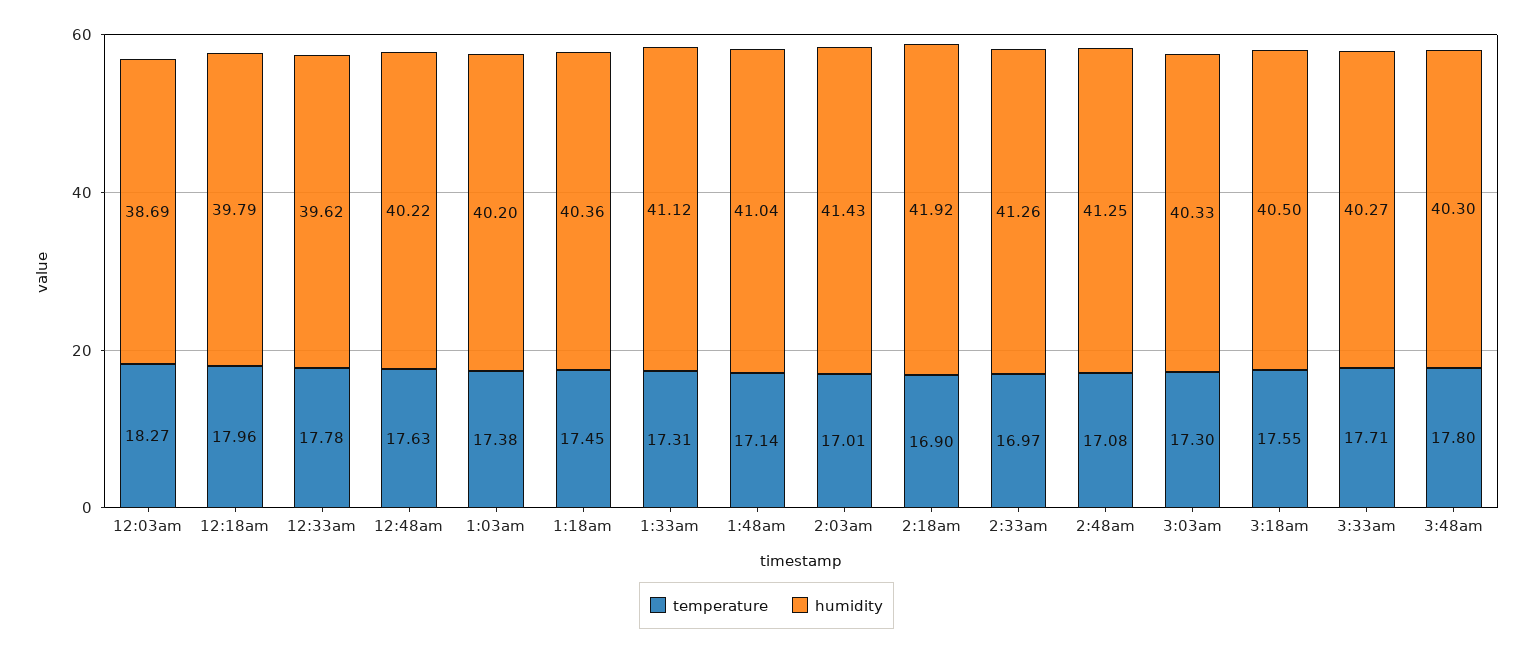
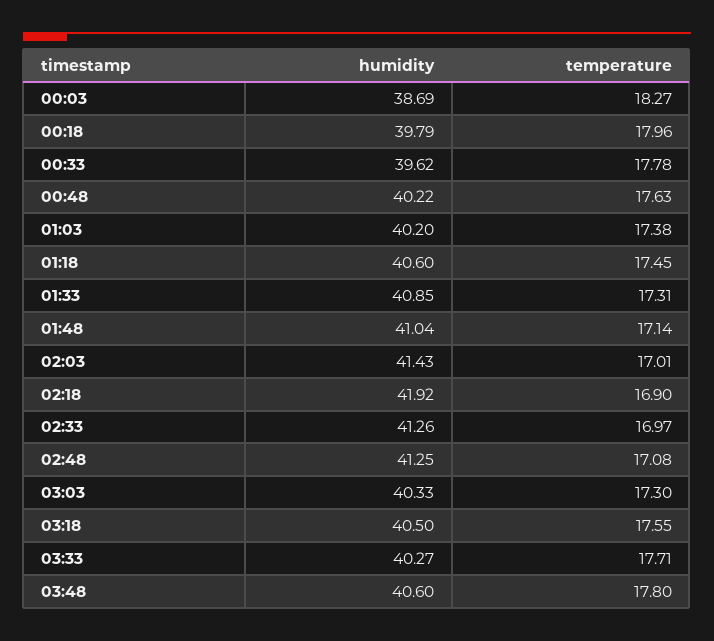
  {
    "temperature": {
      "12:03am": 18.27,
      "12:18am": 17.96,
      "12:33am": 17.78,
      "12:48am": 17.63,
      "1:03am": 17.38,
      "1:18am": 17.45,
      "1:33am": 17.31,
      "1:48am": 17.14,
      "2:03am": 17.01,
      "2:18am": 16.9,
      "2:33am": 16.97,
      "2:48am": 17.08,
      "3:03am": 17.3,
      "3:18am": 17.55,
      "3:33am": 17.71,
      "3:48am": 17.8
    },
    "humidity": {
      "12:03am": 38.69,
      "12:18am": 39.79,
      "12:33am": 39.62,
      "12:48am": 40.22,
      "1:03am": 40.2,
-     "1:18am": 40.36,
+     "1:18am": 40.6,
-     "1:33am": 41.12,
+     "1:33am": 40.85,
      "1:48am": 41.04,
      "2:03am": 41.43,
      "2:18am": 41.92,
      "2:33am": 41.26,
      "2:48am": 41.25,
      "3:03am": 40.33,
      "3:18am": 40.5,
      "3:33am": 40.27,
-     "3:48am": 40.3
+     "3:48am": 40.6
    }
  }

